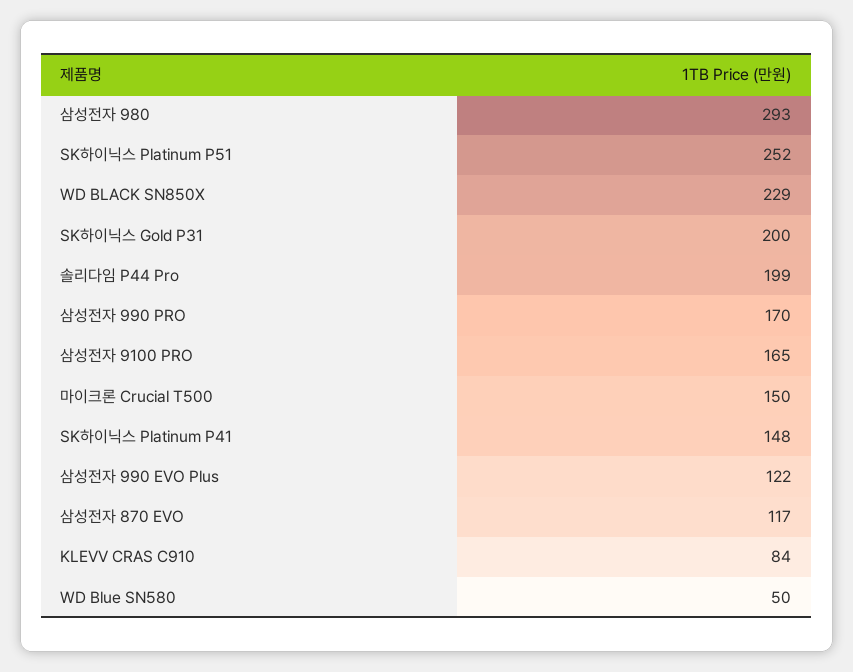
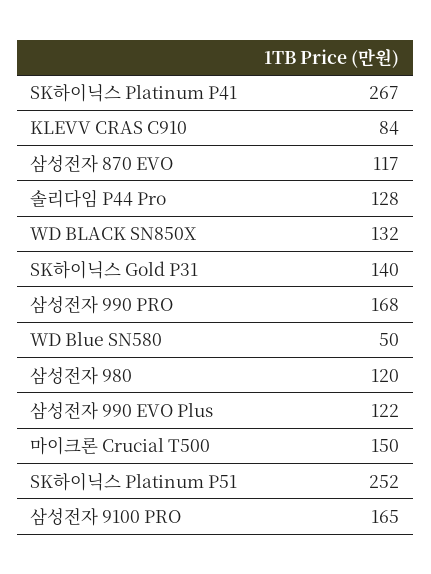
  {
-   "삼성전자 980": 293,
+   "삼성전자 980": 120,
    "SK하이닉스 Platinum P51": 252,
-   "WD BLACK SN850X": 229,
+   "WD BLACK SN850X": 132,
-   "SK하이닉스 Gold P31": 200,
+   "SK하이닉스 Gold P31": 140,
-   "솔리다임 P44 Pro": 199,
+   "솔리다임 P44 Pro": 128,
-   "삼성전자 990 PRO": 170,
+   "삼성전자 990 PRO": 168,
    "삼성전자 9100 PRO": 165,
    "마이크론 Crucial T500": 150,
-   "SK하이닉스 Platinum P41": 148,
+   "SK하이닉스 Platinum P41": 267,
    "삼성전자 990 EVO Plus": 122,
    "삼성전자 870 EVO": 117,
    "KLEVV CRAS C910": 84,
    "WD Blue SN580": 50
  }

